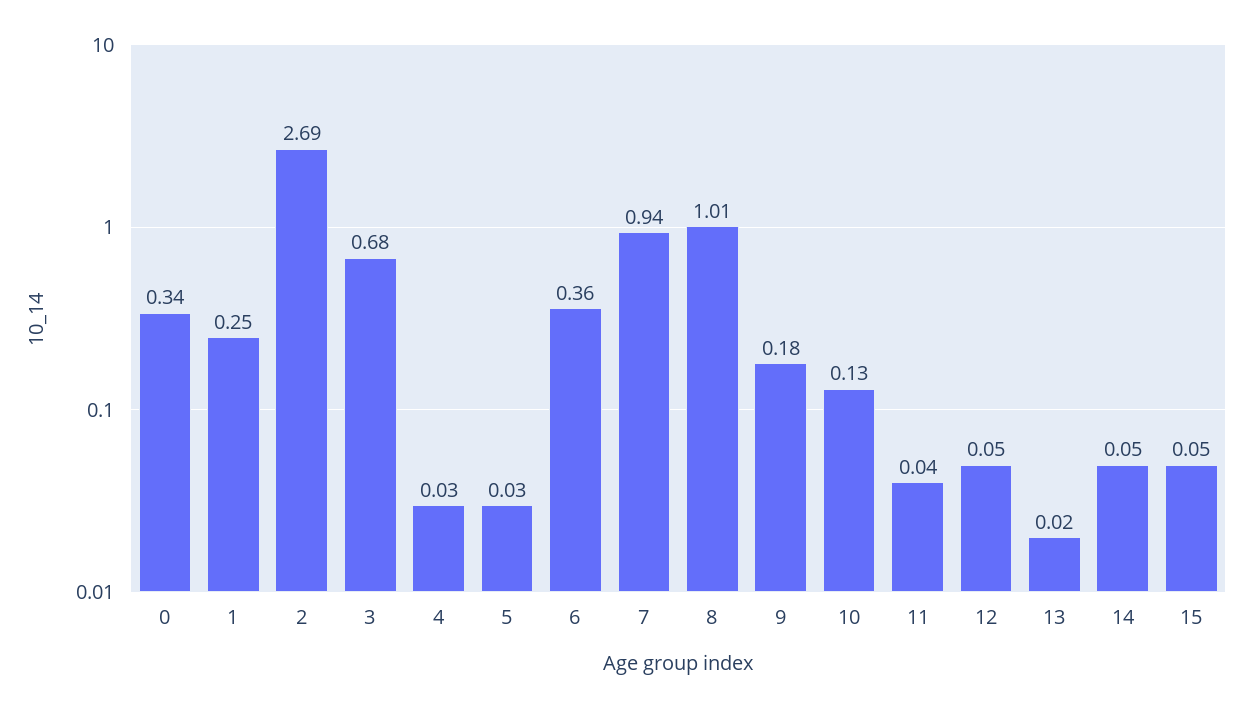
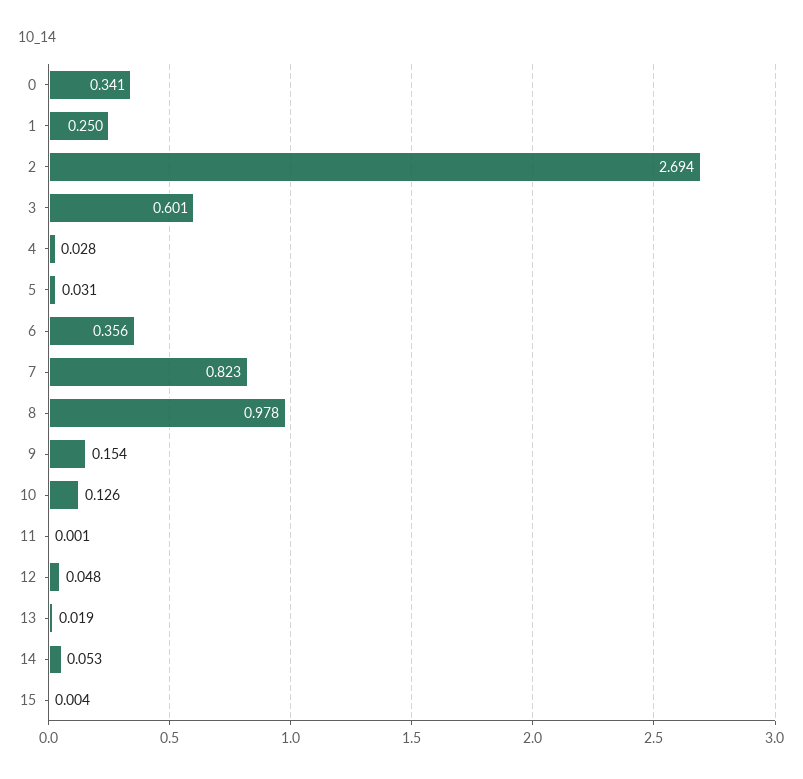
  {
    "0": 0.341,
    "1": 0.25,
    "2": 2.694,
-   "3": 0.68,
+   "3": 0.601,
    "4": 0.028,
    "5": 0.031,
    "6": 0.356,
-   "7": 0.94,
+   "7": 0.823,
-   "8": 1.01,
+   "8": 0.978,
-   "9": 0.18,
+   "9": 0.154,
    "10": 0.126,
-   "11": 0.04,
+   "11": 0.001,
    "12": 0.048,
    "13": 0.019,
    "14": 0.053,
-   "15": 0.05
+   "15": 0.004
  }

